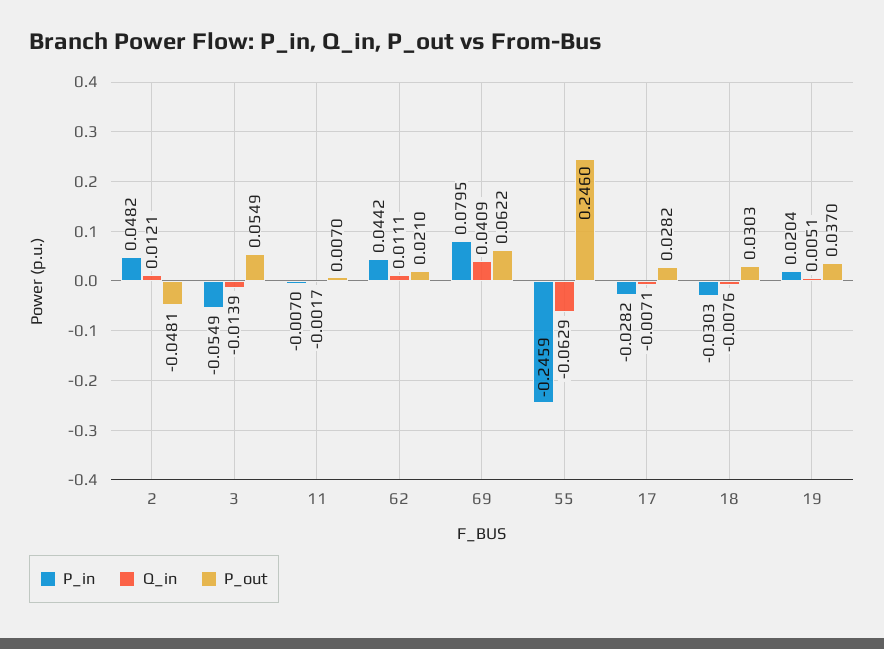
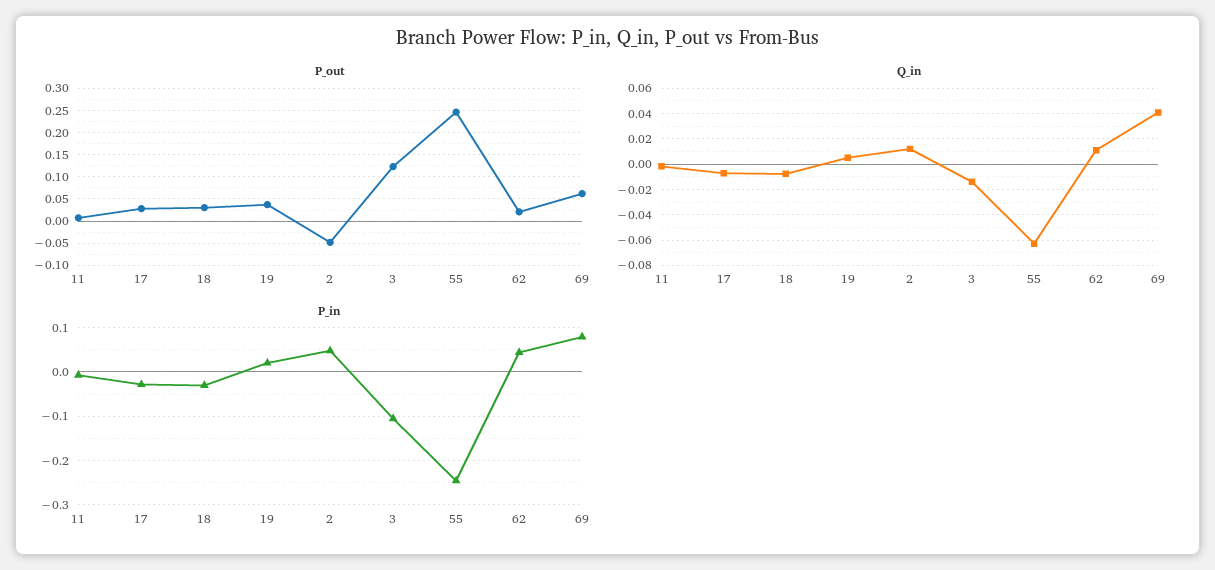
  {
    "P_in": {
      "2": 0.0482,
-     "3": -0.0549,
+     "3": -0.1,
      "11": -0.007,
      "62": 0.0442,
      "69": 0.0795,
      "55": -0.2459,
      "17": -0.0282,
      "18": -0.0303,
      "19": 0.0204
    },
    "Q_in": {
      "2": 0.0121,
      "3": -0.0139,
      "11": -0.0017,
      "62": 0.0111,
      "69": 0.0409,
      "55": -0.0629,
      "17": -0.0071,
      "18": -0.0076,
      "19": 0.0051
    },
    "P_out": {
      "2": -0.0481,
-     "3": 0.0549,
+     "3": 0.125,
      "11": 0.007,
      "62": 0.021,
      "69": 0.0622,
      "55": 0.246,
      "17": 0.0282,
      "18": 0.0303,
      "19": 0.037
    }
  }

